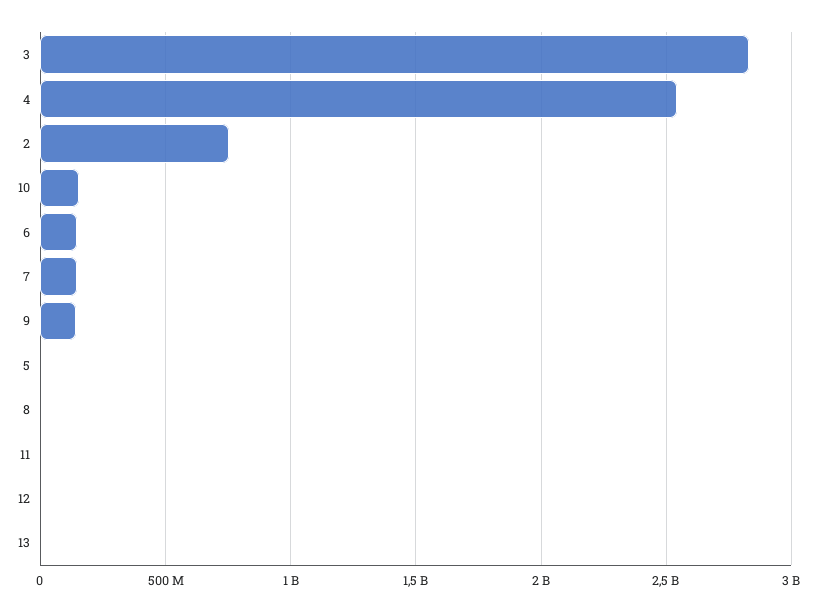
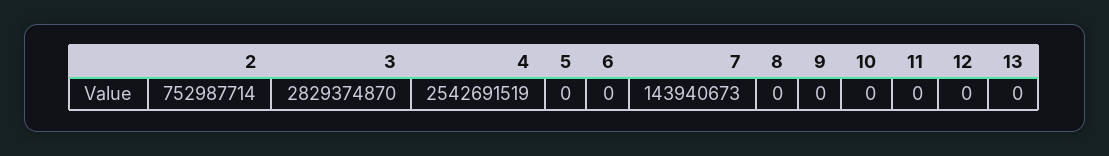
  {
    "3": 2829374870,
    "4": 2542691519,
    "2": 752987714,
-   "10": 150000000,
+   "10": 0,
-   "6": 150000000,
+   "6": 0,
    "7": 143940673,
-   "9": 150000000,
+   "9": 0,
    "5": 0,
    "8": 0,
    "11": 0,
    "12": 0,
    "13": 0
  }

